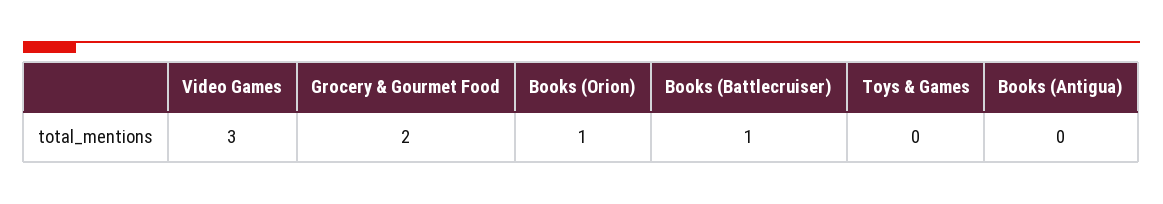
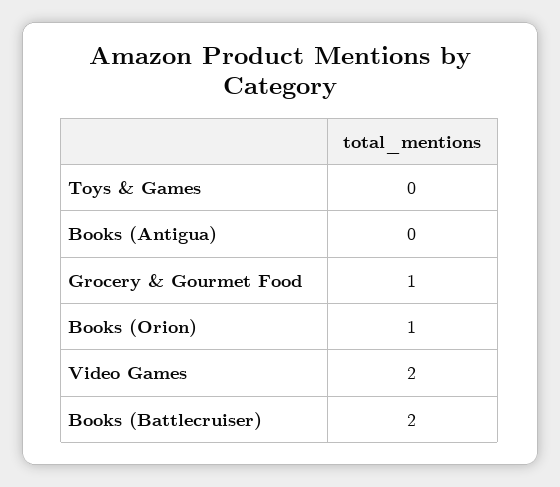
  {
-   "Video Games": 3,
+   "Video Games": 2,
-   "Grocery & Gourmet Food": 2,
+   "Grocery & Gourmet Food": 1,
    "Books (Orion)": 1,
-   "Books (Battlecruiser)": 1,
+   "Books (Battlecruiser)": 2,
    "Toys & Games": 0,
    "Books (Antigua)": 0
  }

